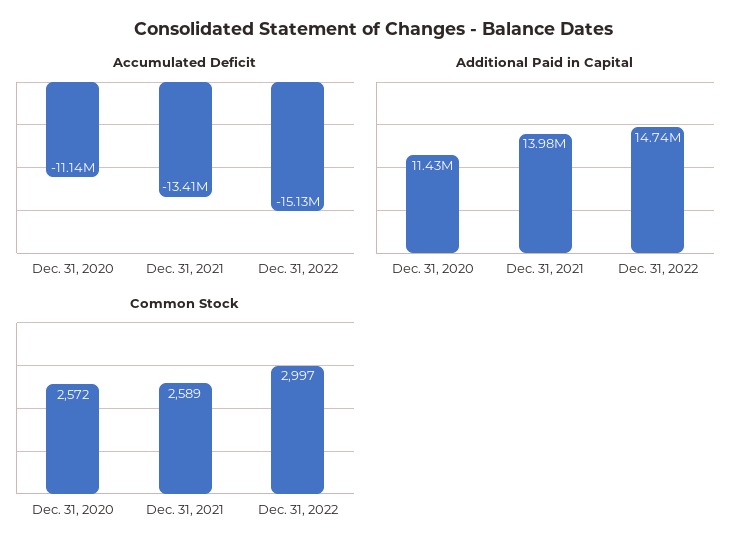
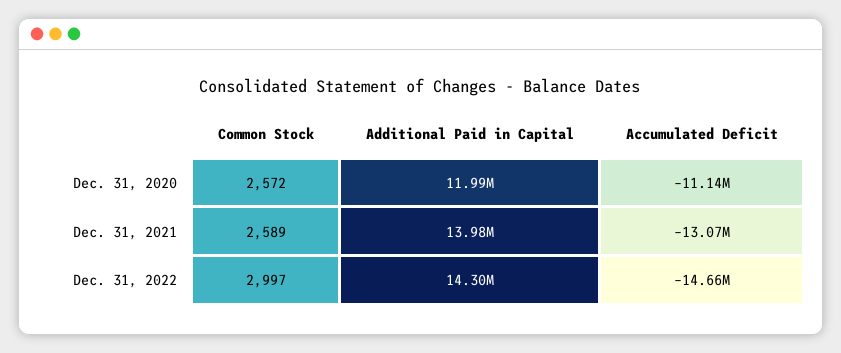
  {
    "Accumulated Deficit": {
      "Dec. 31, 2020": -11140000,
-     "Dec. 31, 2021": -13410000,
+     "Dec. 31, 2021": -13070000,
-     "Dec. 31, 2022": -15130000
+     "Dec. 31, 2022": -14660000
    },
    "Additional Paid in Capital": {
-     "Dec. 31, 2020": 11430000,
+     "Dec. 31, 2020": 11990000,
      "Dec. 31, 2021": 13980000,
-     "Dec. 31, 2022": 14740000
+     "Dec. 31, 2022": 14300000
    },
    "Common Stock": {
      "Dec. 31, 2020": 2572,
      "Dec. 31, 2021": 2589,
      "Dec. 31, 2022": 2997
    }
  }

